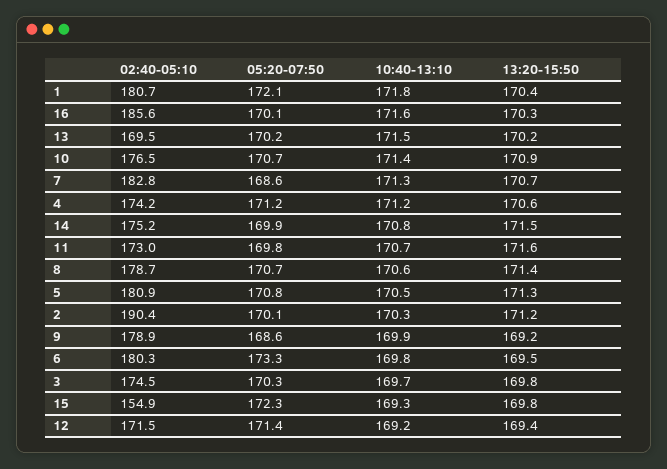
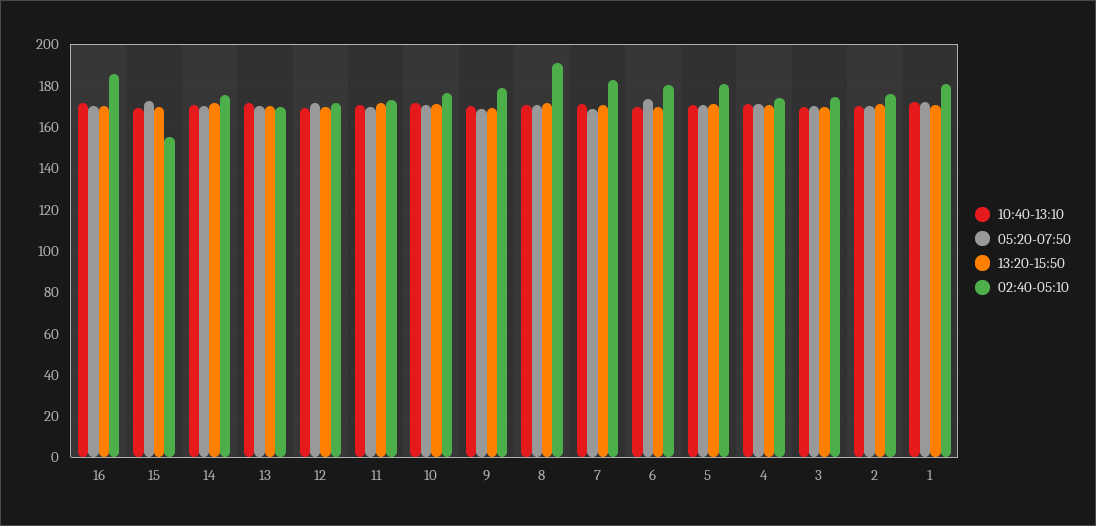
  {
    "02:40-05:10": {
      "1": 180.7,
      "16": 185.6,
      "13": 169.5,
      "10": 176.5,
      "7": 182.8,
      "4": 174.2,
      "14": 175.2,
      "11": 173,
-     "8": 178.7,
+     "8": 190,
      "5": 180.9,
-     "2": 190.4,
+     "2": 175,
      "9": 178.9,
      "6": 180.3,
      "3": 174.5,
      "15": 154.9,
      "12": 171.5
    },
    "05:20-07:50": {
      "1": 172.1,
      "16": 170.1,
      "13": 170.2,
      "10": 170.7,
      "7": 168.6,
      "4": 171.2,
      "14": 169.9,
      "11": 169.8,
      "8": 170.7,
      "5": 170.8,
      "2": 170.1,
      "9": 168.6,
      "6": 173.3,
      "3": 170.3,
      "15": 172.3,
      "12": 171.4
    },
    "10:40-13:10": {
      "1": 171.8,
      "16": 171.6,
      "13": 171.5,
      "10": 171.4,
      "7": 171.3,
      "4": 171.2,
      "14": 170.8,
      "11": 170.7,
      "8": 170.6,
      "5": 170.5,
      "2": 170.3,
      "9": 169.9,
      "6": 169.8,
      "3": 169.7,
      "15": 169.3,
      "12": 169.2
    },
    "13:20-15:50": {
      "1": 170.4,
      "16": 170.3,
      "13": 170.2,
      "10": 170.9,
      "7": 170.7,
      "4": 170.6,
      "14": 171.5,
      "11": 171.6,
      "8": 171.4,
      "5": 171.3,
      "2": 171.2,
      "9": 169.2,
      "6": 169.5,
      "3": 169.8,
      "15": 169.8,
      "12": 169.4
    }
  }

